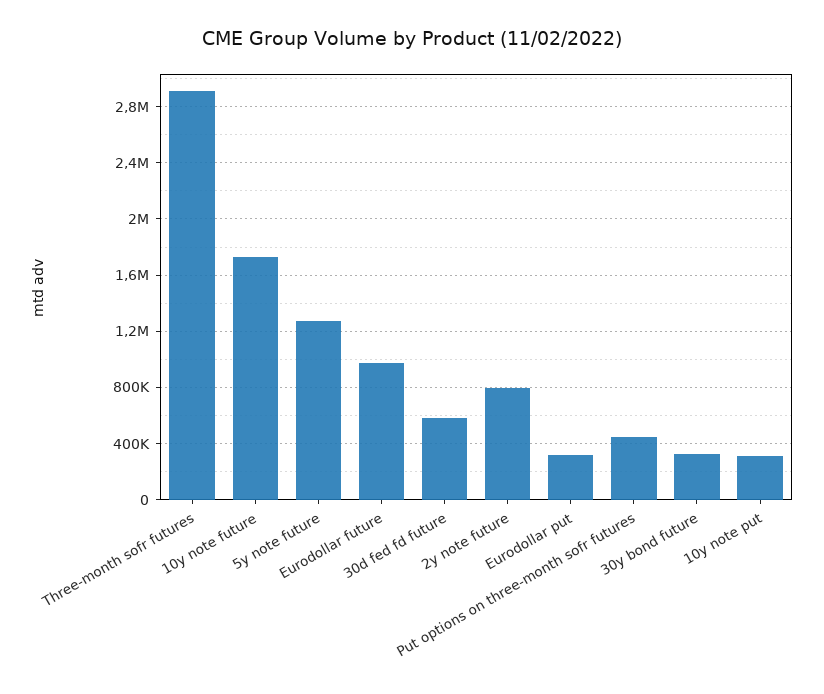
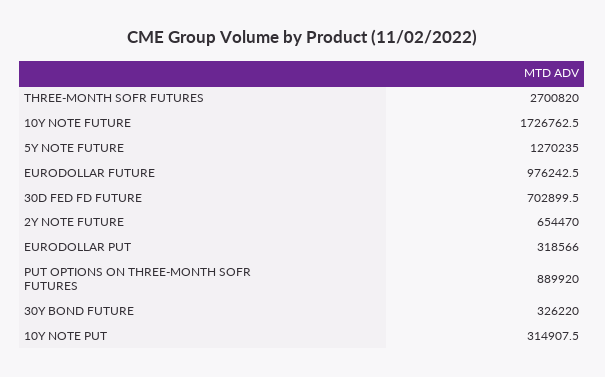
  {
-   "Three-month sofr futures": 2900000,
+   "Three-month sofr futures": 2700820,
    "10y note future": 1726762.5,
    "5y note future": 1270235,
    "Eurodollar future": 976242.5,
-   "30d fed fd future": 600000,
+   "30d fed fd future": 702899.5,
-   "2y note future": 800000,
+   "2y note future": 654470,
    "Eurodollar put": 318566,
-   "Put options on three-month sofr futures": 450000,
+   "Put options on three-month sofr futures": 889920,
    "30y bond future": 326220,
    "10y note put": 314907.5
  }

